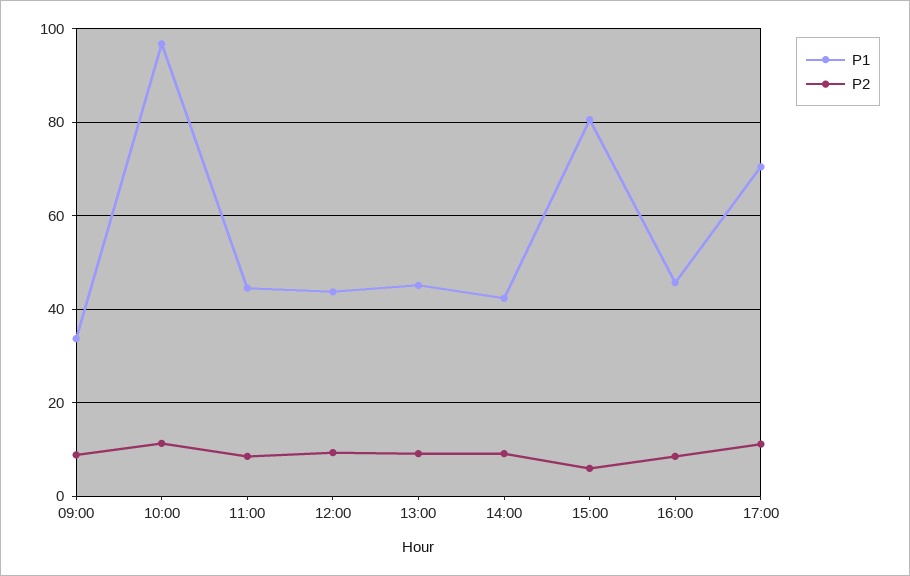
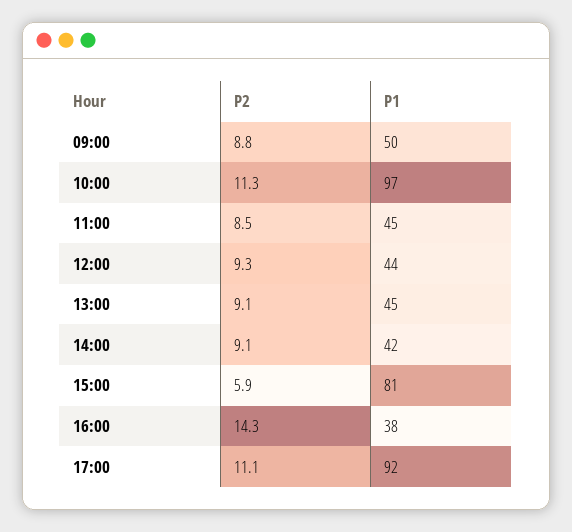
  {
    "P1": {
-     "09:00": 34,
+     "09:00": 50,
      "10:00": 97,
      "11:00": 45,
      "12:00": 44,
      "13:00": 45,
      "14:00": 42,
      "15:00": 81,
-     "16:00": 46,
+     "16:00": 38,
-     "17:00": 70
+     "17:00": 92
    },
    "P2": {
      "09:00": 8.8,
      "10:00": 11.3,
      "11:00": 8.5,
      "12:00": 9.3,
      "13:00": 9.1,
      "14:00": 9.1,
      "15:00": 5.9,
-     "16:00": 8,
+     "16:00": 14.3,
      "17:00": 11.1
    }
  }

